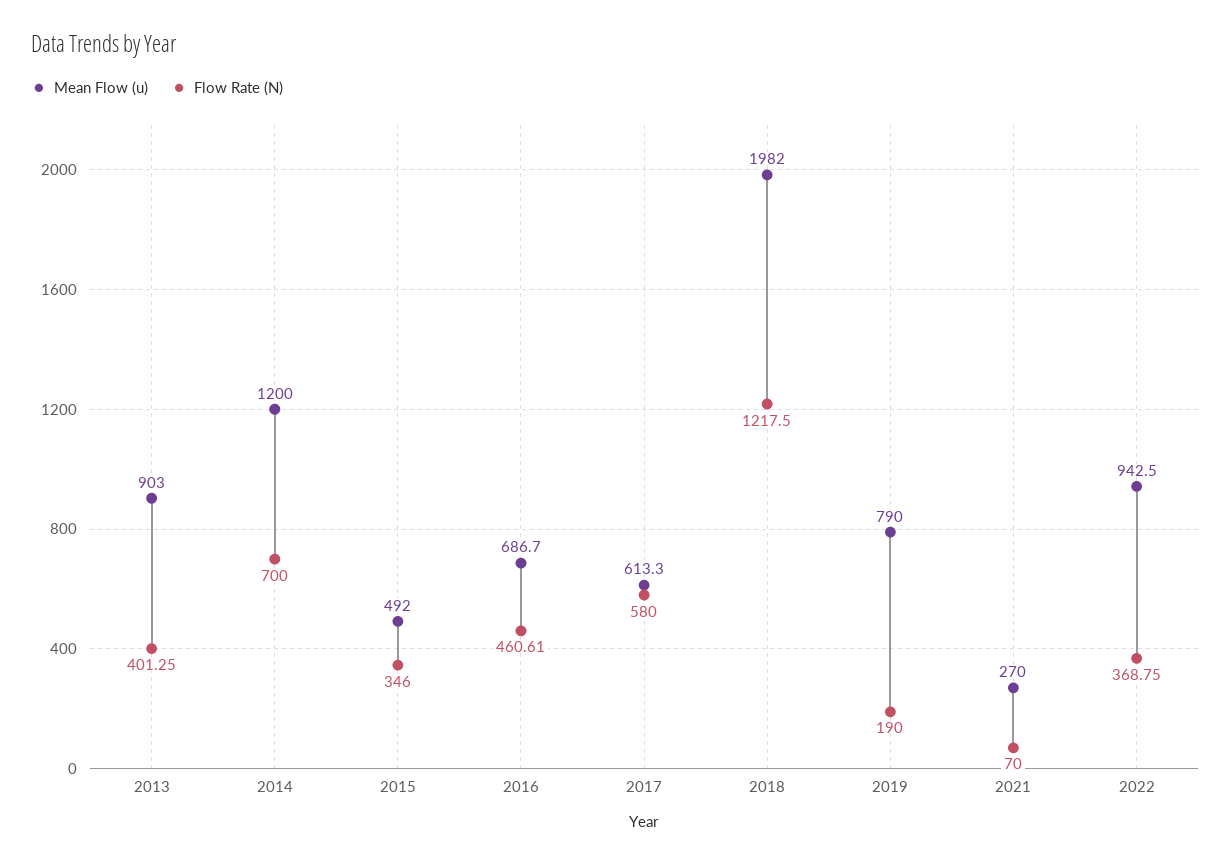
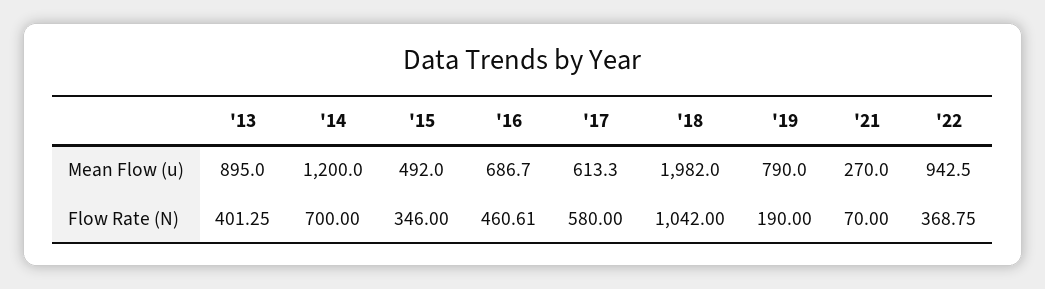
  {
    "Mean Flow (u)": {
-     "2013": 903,
+     "2013": 895,
      "2014": 1200,
      "2015": 492,
      "2016": 686.7,
      "2017": 613.3,
      "2018": 1982,
      "2019": 790,
      "2021": 270,
      "2022": 942.5
    },
    "Flow Rate (N)": {
      "2013": 401.25,
      "2014": 700,
      "2015": 346,
      "2016": 460.61,
      "2017": 580,
-     "2018": 1217.5,
+     "2018": 1042,
      "2019": 190,
      "2021": 70,
      "2022": 368.75
    }
  }

